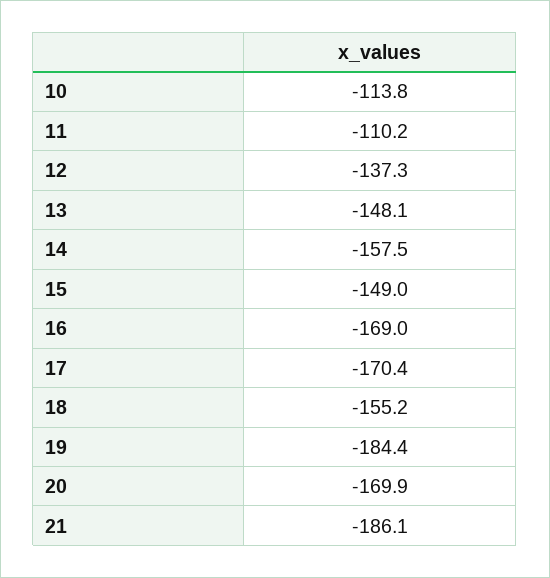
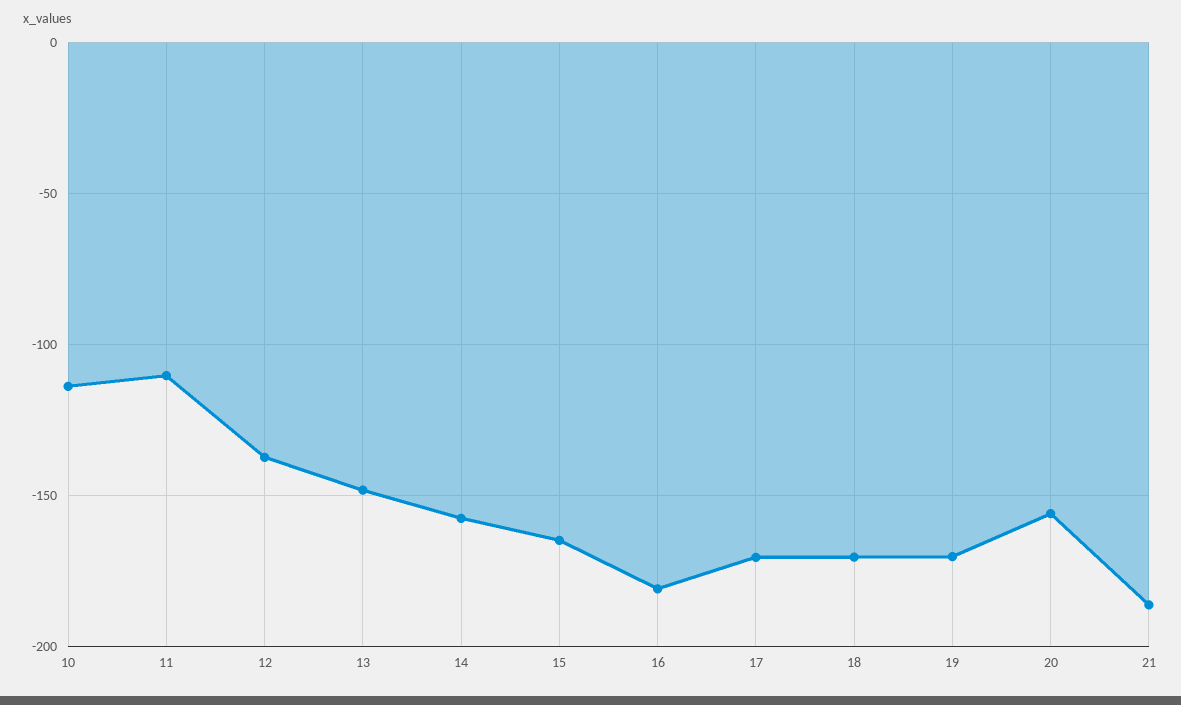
  {
    "10": -113.8,
    "11": -110.2,
    "12": -137.3,
    "13": -148.1,
    "14": -157.5,
-   "15": -149,
+   "15": -165,
-   "16": -169,
+   "16": -180,
    "17": -170.4,
-   "18": -155.2,
+   "18": -170,
-   "19": -184.4,
+   "19": -170,
-   "20": -169.9,
+   "20": -155,
    "21": -186.1
  }

